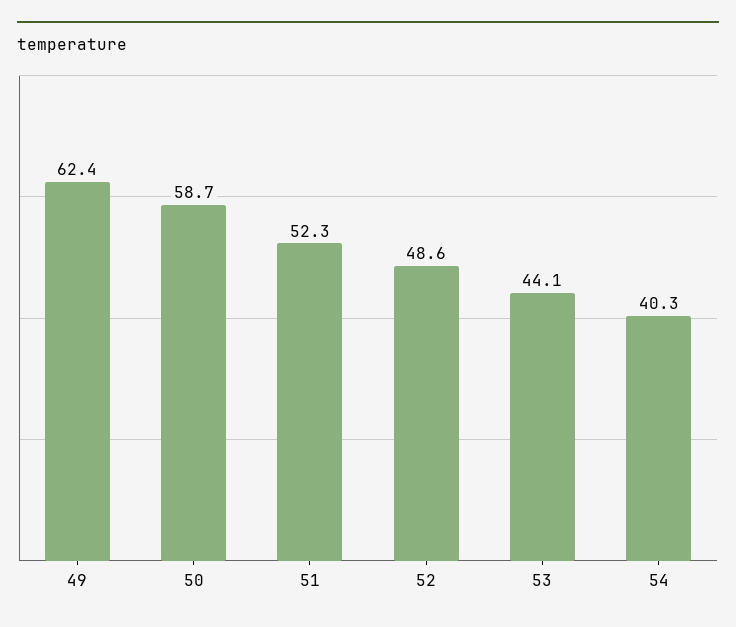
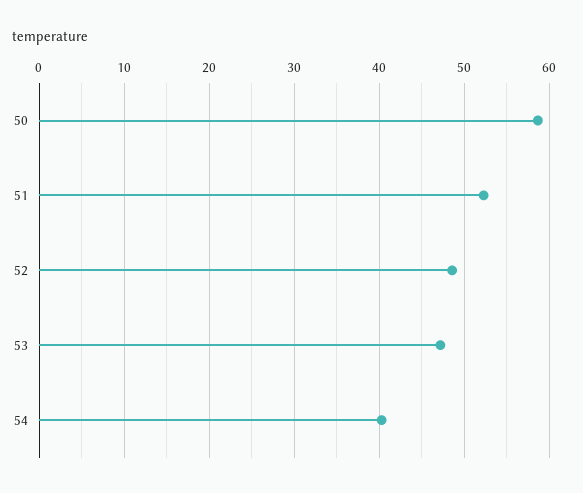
  {
-   "49": 62.4,
    "50": 58.7,
    "51": 52.3,
    "52": 48.6,
-   "53": 44.1,
+   "53": 47,
    "54": 40.3
  }

